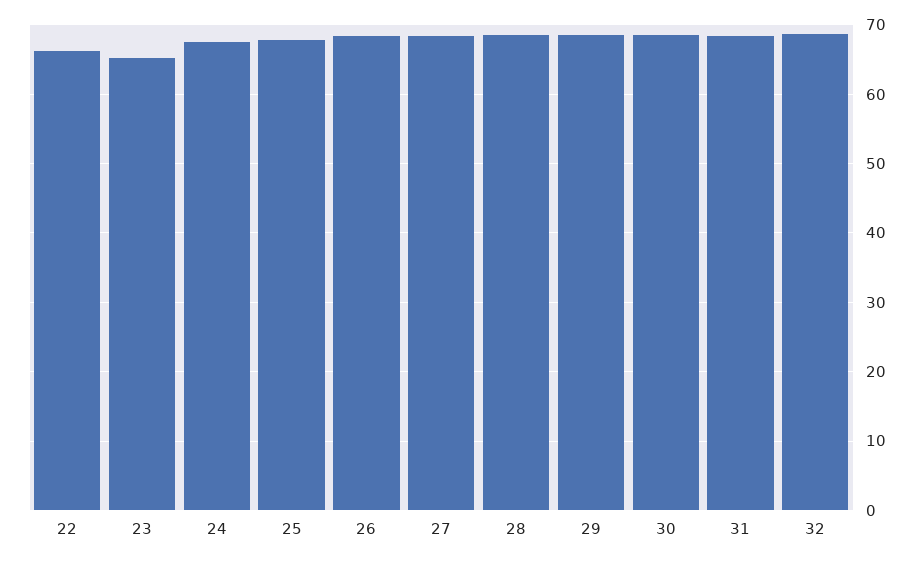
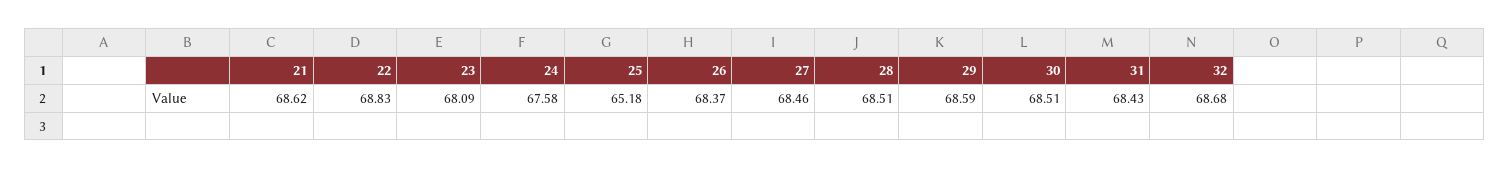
  {
-   "22": 66,
+   "22": 68.83,
-   "23": 65,
+   "23": 68.09,
    "24": 67.58,
-   "25": 68,
+   "25": 65.18,
    "26": 68.37,
    "27": 68.46,
    "28": 68.51,
    "29": 68.59,
    "30": 68.51,
    "31": 68.43,
-   "32": 68.68
+   "32": 68.68,
+   "21": 68.62
  }

